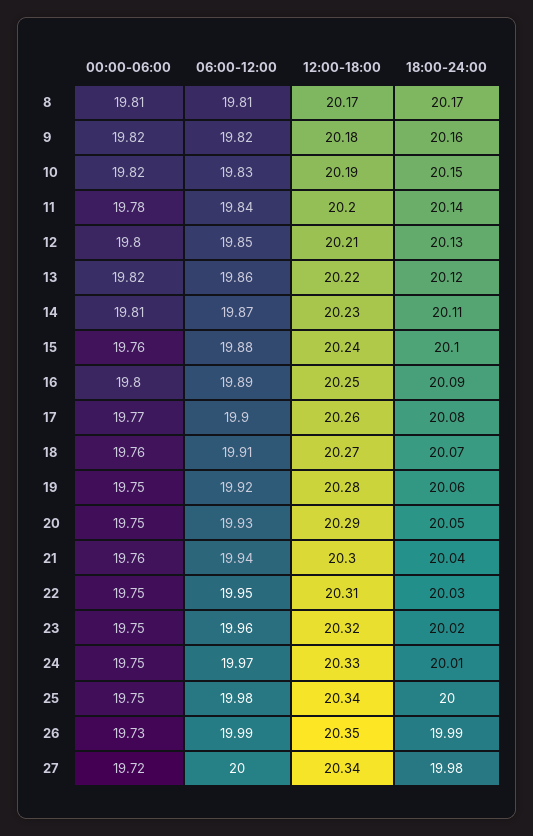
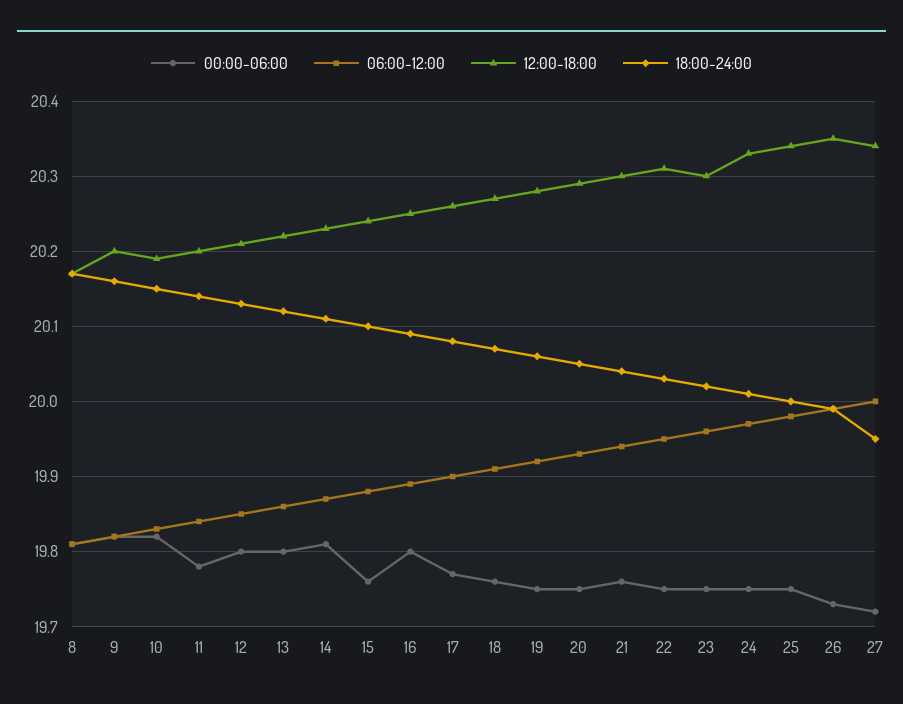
  {
    "00:00-06:00": {
      "8": 19.81,
      "9": 19.82,
      "10": 19.82,
      "11": 19.78,
      "12": 19.8,
-     "13": 19.82,
+     "13": 19.8,
      "14": 19.81,
      "15": 19.76,
      "16": 19.8,
      "17": 19.77,
      "18": 19.76,
      "19": 19.75,
      "20": 19.75,
      "21": 19.76,
      "22": 19.75,
      "23": 19.75,
      "24": 19.75,
      "25": 19.75,
      "26": 19.73,
      "27": 19.72
    },
    "06:00-12:00": {
      "8": 19.81,
      "9": 19.82,
      "10": 19.83,
      "11": 19.84,
      "12": 19.85,
      "13": 19.86,
      "14": 19.87,
      "15": 19.88,
      "16": 19.89,
      "17": 19.9,
      "18": 19.91,
      "19": 19.92,
      "20": 19.93,
      "21": 19.94,
      "22": 19.95,
      "23": 19.96,
      "24": 19.97,
      "25": 19.98,
      "26": 19.99,
      "27": 20
    },
    "12:00-18:00": {
      "8": 20.17,
-     "9": 20.18,
+     "9": 20.2,
      "10": 20.19,
      "11": 20.2,
      "12": 20.21,
      "13": 20.22,
      "14": 20.23,
      "15": 20.24,
      "16": 20.25,
      "17": 20.26,
      "18": 20.27,
      "19": 20.28,
      "20": 20.29,
      "21": 20.3,
      "22": 20.31,
-     "23": 20.32,
+     "23": 20.3,
      "24": 20.33,
      "25": 20.34,
      "26": 20.35,
      "27": 20.34
    },
    "18:00-24:00": {
      "8": 20.17,
      "9": 20.16,
      "10": 20.15,
      "11": 20.14,
      "12": 20.13,
      "13": 20.12,
      "14": 20.11,
      "15": 20.1,
      "16": 20.09,
      "17": 20.08,
      "18": 20.07,
      "19": 20.06,
      "20": 20.05,
      "21": 20.04,
      "22": 20.03,
      "23": 20.02,
      "24": 20.01,
      "25": 20,
      "26": 19.99,
-     "27": 19.98
+     "27": 19.95
    }
  }

